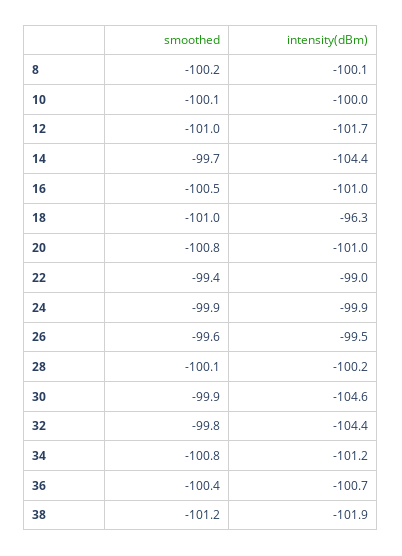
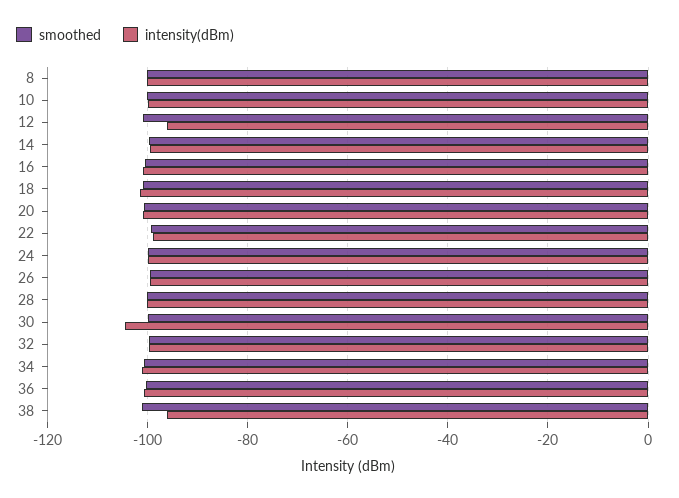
  {
    "smoothed": {
      "8": -100.2,
      "10": -100.1,
      "12": -101,
      "14": -99.7,
      "16": -100.5,
      "18": -101,
      "20": -100.8,
      "22": -99.4,
      "24": -99.9,
      "26": -99.6,
      "28": -100.1,
      "30": -99.9,
      "32": -99.8,
      "34": -100.8,
      "36": -100.4,
      "38": -101.2
    },
    "intensity(dBm)": {
      "8": -100.1,
      "10": -100,
-     "12": -101.7,
+     "12": -96,
-     "14": -104.4,
+     "14": -100,
      "16": -101,
-     "18": -96.3,
+     "18": -102,
      "20": -101,
      "22": -99,
      "24": -99.9,
      "26": -99.5,
      "28": -100.2,
      "30": -104.6,
-     "32": -104.4,
+     "32": -100,
      "34": -101.2,
      "36": -100.7,
-     "38": -101.9
+     "38": -96
    }
  }

